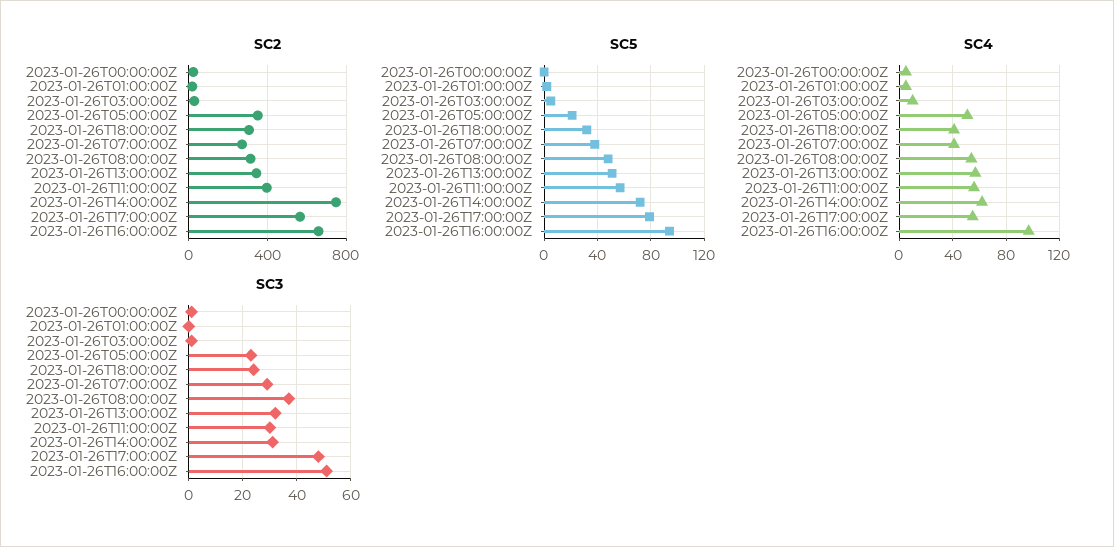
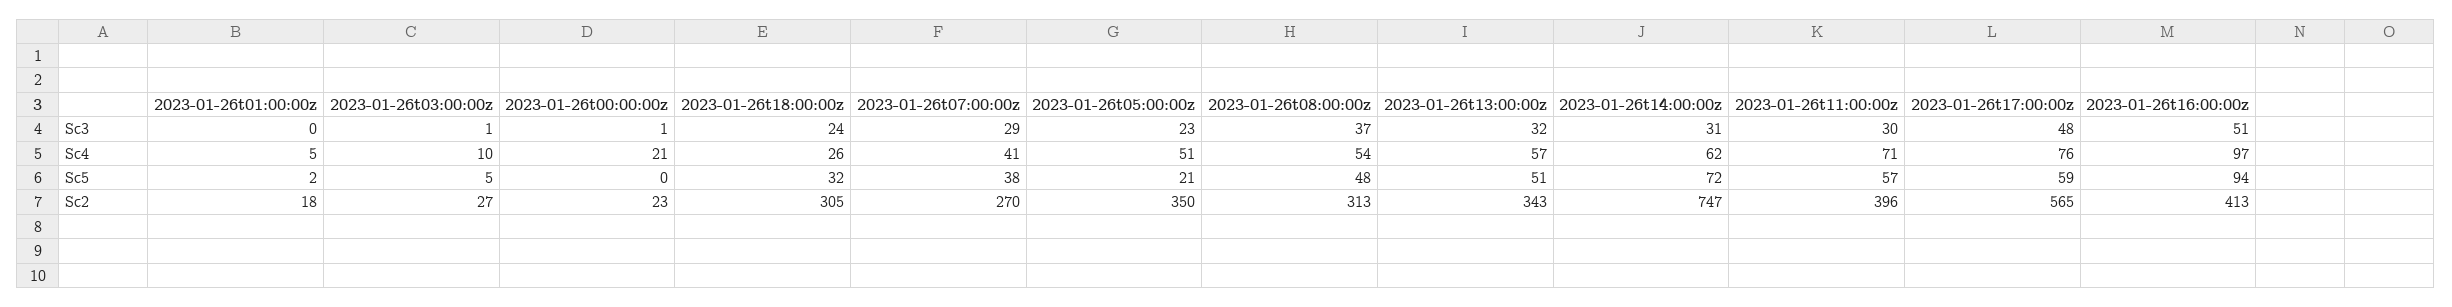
  {
    "SC2": {
      "2023-01-26T00:00:00Z": 23,
      "2023-01-26T01:00:00Z": 18,
      "2023-01-26T03:00:00Z": 27,
      "2023-01-26T05:00:00Z": 350,
      "2023-01-26T18:00:00Z": 305,
      "2023-01-26T07:00:00Z": 270,
      "2023-01-26T08:00:00Z": 313,
      "2023-01-26T13:00:00Z": 343,
      "2023-01-26T11:00:00Z": 396,
      "2023-01-26T14:00:00Z": 747,
      "2023-01-26T17:00:00Z": 565,
-     "2023-01-26T16:00:00Z": 650
+     "2023-01-26T16:00:00Z": 413
    },
    "SC5": {
      "2023-01-26T00:00:00Z": 0,
      "2023-01-26T01:00:00Z": 2,
      "2023-01-26T03:00:00Z": 5,
      "2023-01-26T05:00:00Z": 21,
      "2023-01-26T18:00:00Z": 32,
      "2023-01-26T07:00:00Z": 38,
      "2023-01-26T08:00:00Z": 48,
      "2023-01-26T13:00:00Z": 51,
      "2023-01-26T11:00:00Z": 57,
      "2023-01-26T14:00:00Z": 72,
-     "2023-01-26T17:00:00Z": 80,
+     "2023-01-26T17:00:00Z": 59,
      "2023-01-26T16:00:00Z": 94
    },
    "SC4": {
-     "2023-01-26T00:00:00Z": 5,
+     "2023-01-26T00:00:00Z": 21,
      "2023-01-26T01:00:00Z": 5,
      "2023-01-26T03:00:00Z": 10,
      "2023-01-26T05:00:00Z": 51,
-     "2023-01-26T18:00:00Z": 40,
+     "2023-01-26T18:00:00Z": 26,
      "2023-01-26T07:00:00Z": 41,
      "2023-01-26T08:00:00Z": 54,
      "2023-01-26T13:00:00Z": 57,
-     "2023-01-26T11:00:00Z": 55,
+     "2023-01-26T11:00:00Z": 71,
      "2023-01-26T14:00:00Z": 62,
-     "2023-01-26T17:00:00Z": 55,
+     "2023-01-26T17:00:00Z": 76,
      "2023-01-26T16:00:00Z": 97
    },
    "SC3": {
      "2023-01-26T00:00:00Z": 1,
      "2023-01-26T01:00:00Z": 0,
      "2023-01-26T03:00:00Z": 1,
      "2023-01-26T05:00:00Z": 23,
      "2023-01-26T18:00:00Z": 24,
      "2023-01-26T07:00:00Z": 29,
      "2023-01-26T08:00:00Z": 37,
      "2023-01-26T13:00:00Z": 32,
      "2023-01-26T11:00:00Z": 30,
      "2023-01-26T14:00:00Z": 31,
      "2023-01-26T17:00:00Z": 48,
      "2023-01-26T16:00:00Z": 51
    }
  }

